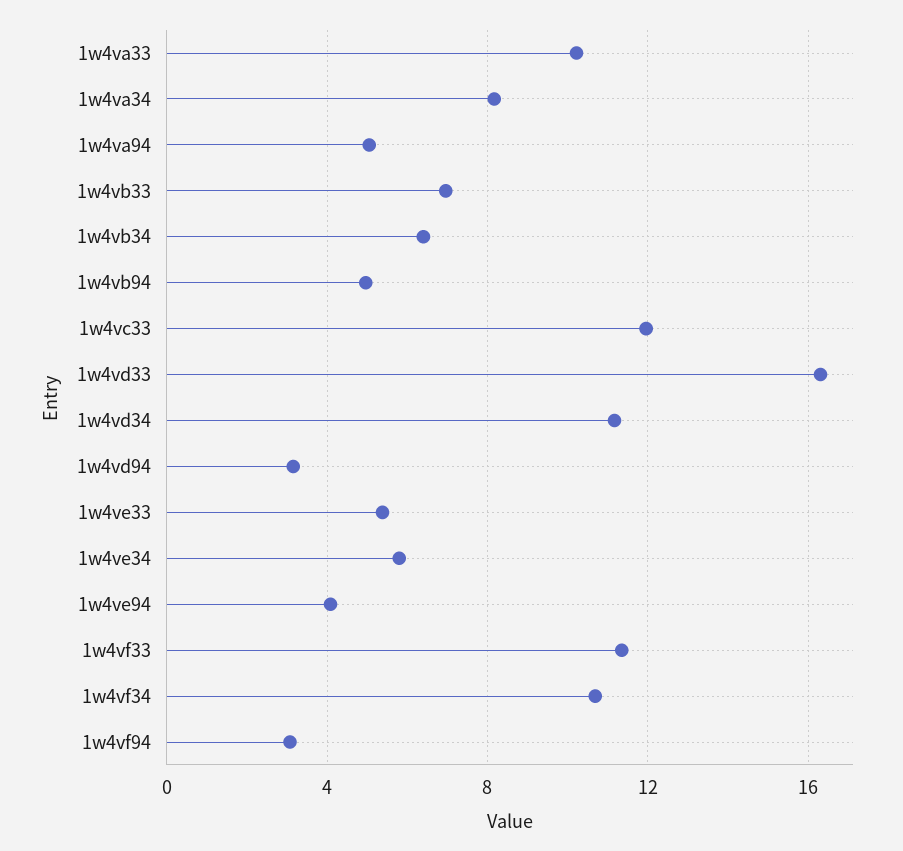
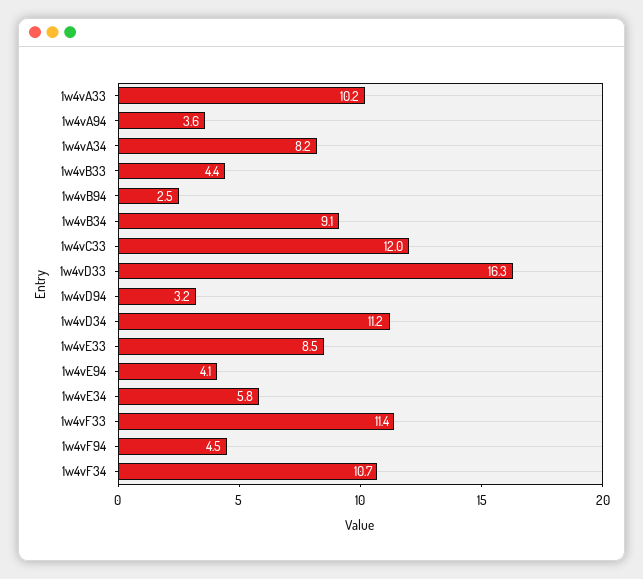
  {
    "1w4va33": 10.2,
    "1w4va34": 8.2,
-   "1w4va94": 5,
+   "1w4va94": 3.6,
-   "1w4vb33": 7,
+   "1w4vb33": 4.4,
-   "1w4vb34": 6.5,
+   "1w4vb34": 9.1,
-   "1w4vb94": 5,
+   "1w4vb94": 2.5,
    "1w4vc33": 12,
    "1w4vd33": 16.3,
    "1w4vd34": 11.2,
    "1w4vd94": 3.2,
-   "1w4ve33": 5.5,
+   "1w4ve33": 8.5,
    "1w4ve34": 5.8,
    "1w4ve94": 4.1,
    "1w4vf33": 11.4,
    "1w4vf34": 10.7,
-   "1w4vf94": 3
+   "1w4vf94": 4.5
  }

